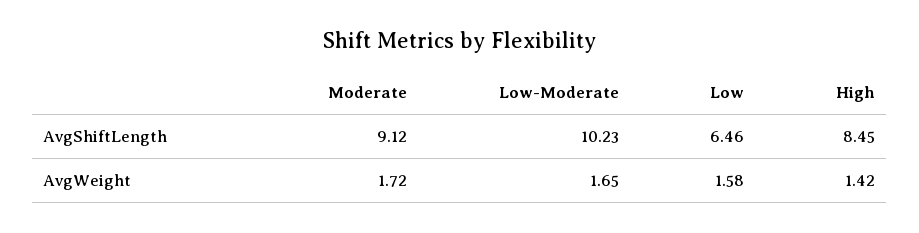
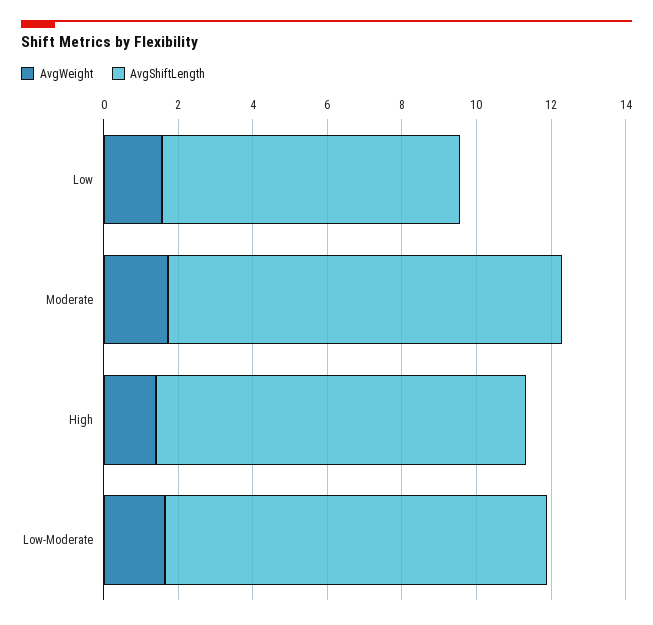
  {
    "AvgShiftLength": {
-     "Moderate": 9.12,
+     "Moderate": 10.5,
      "Low-Moderate": 10.23,
-     "Low": 6.46,
+     "Low": 8,
-     "High": 8.45
+     "High": 10
    },
    "AvgWeight": {
      "Moderate": 1.72,
      "Low-Moderate": 1.65,
      "Low": 1.58,
      "High": 1.42
    }
  }

